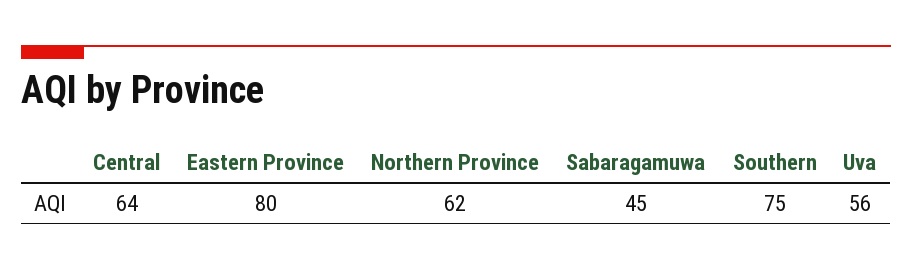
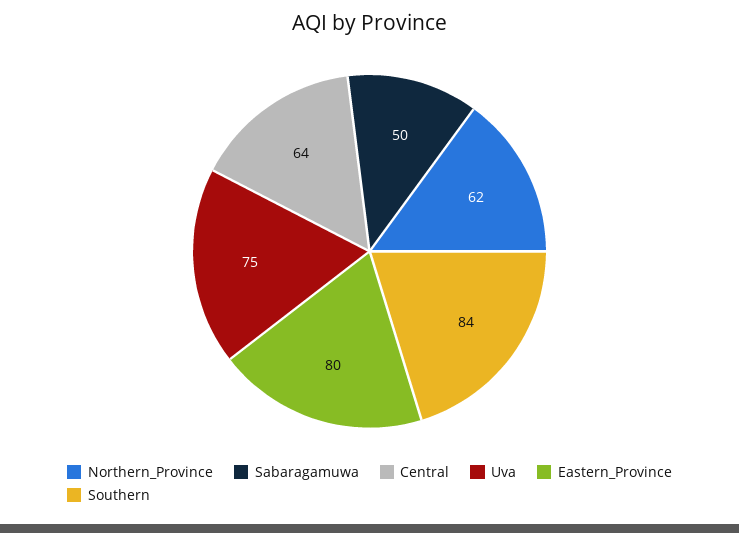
  {
    "Central": 64,
    "Eastern Province": 80,
    "Northern Province": 62,
-   "Sabaragamuwa": 45,
+   "Sabaragamuwa": 50,
-   "Southern": 75,
+   "Southern": 84,
-   "Uva": 56
+   "Uva": 75
  }

